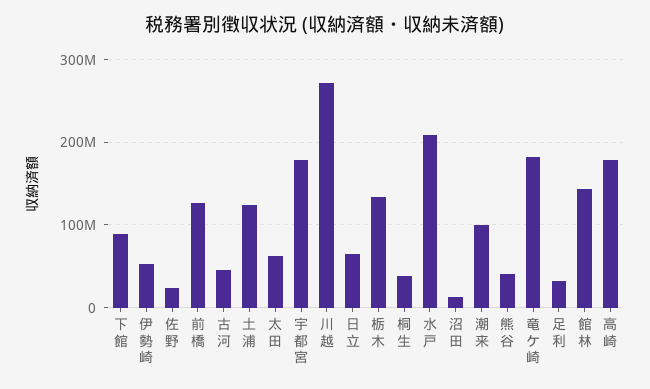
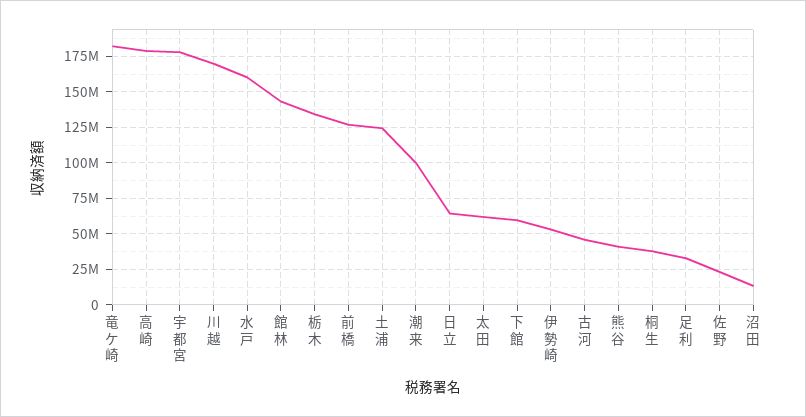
  {
-   "下館": 90000000,
+   "下館": 60000000,
    "伊勢崎": 55000000,
    "佐野": 25000000,
    "前橋": 125000000,
    "古河": 45000000,
    "土浦": 125000000,
    "太田": 60000000,
    "宇都宮": 180000000,
-   "川越": 270000000,
+   "川越": 170000000,
    "日立": 65000000,
    "栃木": 135000000,
    "桐生": 40000000,
-   "水戸": 210000000,
+   "水戸": 160000000,
    "沼田": 15000000,
    "潮来": 100000000,
    "熊谷": 40000000,
    "竜ケ崎": 180000000,
    "足利": 35000000,
    "館林": 145000000,
    "高崎": 180000000
  }

